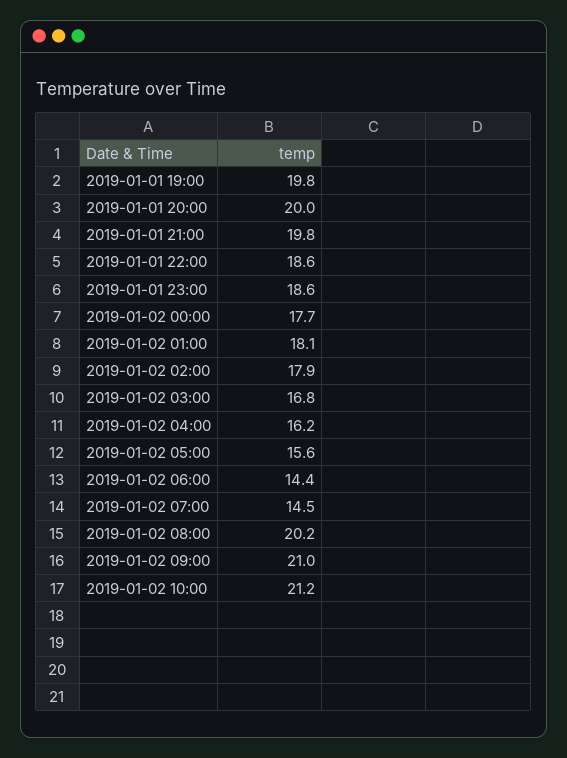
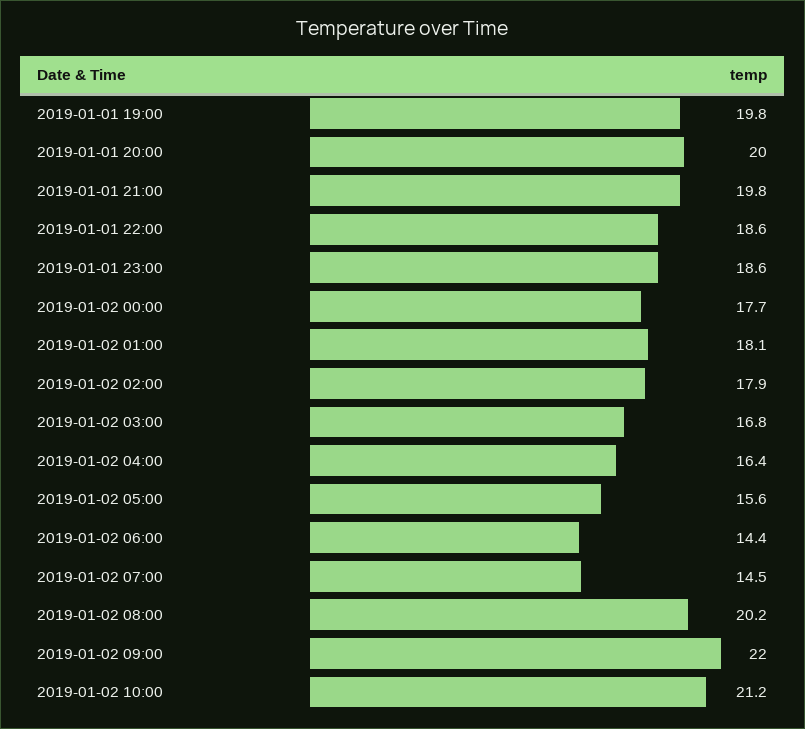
  {
    "2019-01-01 19:00": 19.8,
    "2019-01-01 20:00": 20,
    "2019-01-01 21:00": 19.8,
    "2019-01-01 22:00": 18.6,
    "2019-01-01 23:00": 18.6,
    "2019-01-02 00:00": 17.7,
    "2019-01-02 01:00": 18.1,
    "2019-01-02 02:00": 17.9,
    "2019-01-02 03:00": 16.8,
-   "2019-01-02 04:00": 16.2,
+   "2019-01-02 04:00": 16.4,
    "2019-01-02 05:00": 15.6,
    "2019-01-02 06:00": 14.4,
    "2019-01-02 07:00": 14.5,
    "2019-01-02 08:00": 20.2,
-   "2019-01-02 09:00": 21,
+   "2019-01-02 09:00": 22,
    "2019-01-02 10:00": 21.2
  }

